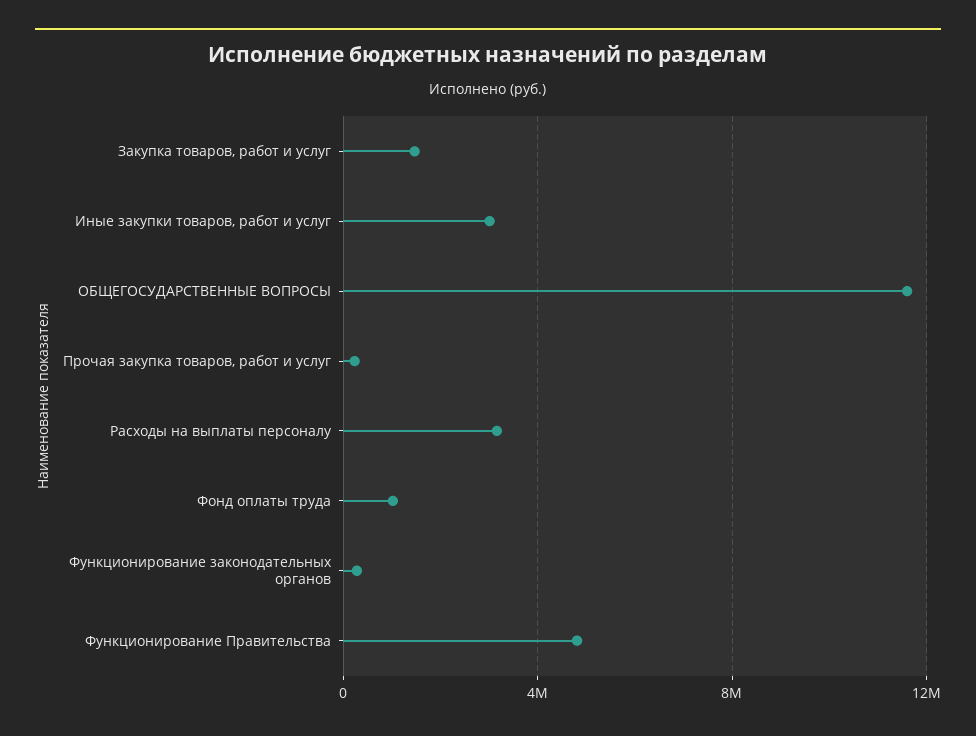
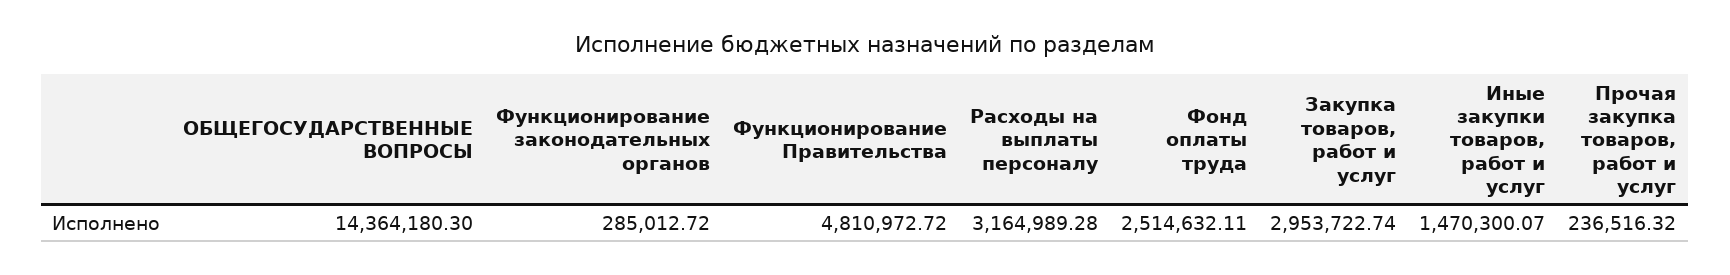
  {
-   "Закупка товаров, работ и услуг": 1500000,
+   "Закупка товаров, работ и услуг": 2953722.74,
-   "Иные закупки товаров, работ и услуг": 3000000,
+   "Иные закупки товаров, работ и услуг": 1470300.07,
-   "ОБЩЕГОСУДАРСТВЕННЫЕ ВОПРОСЫ": 11500000,
+   "ОБЩЕГОСУДАРСТВЕННЫЕ ВОПРОСЫ": 14364180.3,
    "Прочая закупка товаров, работ и услуг": 236516.32,
    "Расходы на выплаты персоналу": 3164989.28,
-   "Фонд оплаты труда": 1000000,
+   "Фонд оплаты труда": 2514632.11,
    "Функционирование законодательных органов": 285012.72,
    "Функционирование Правительства": 4810972.72
  }

